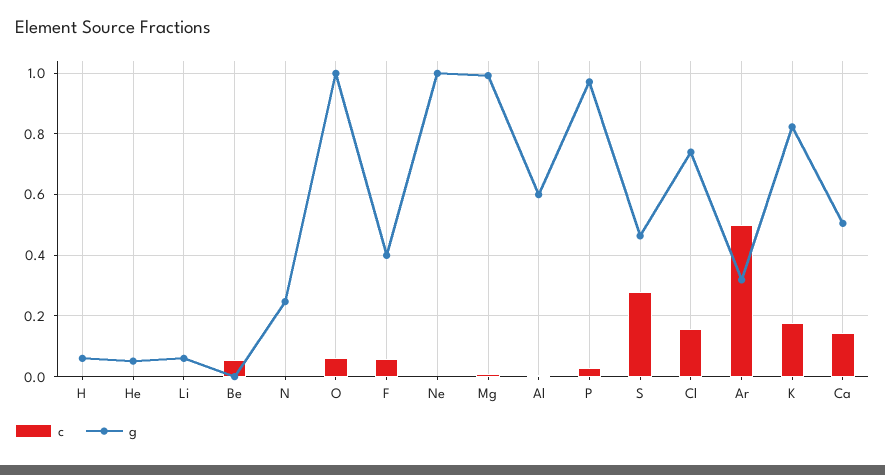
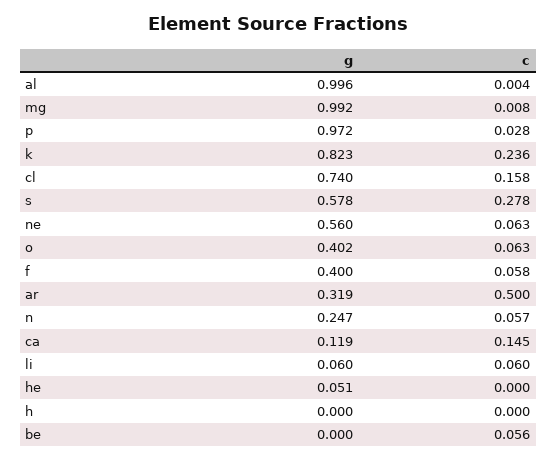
  {
    "c": {
      "H": 0,
      "He": 0,
-     "Li": 0,
+     "Li": 0.06,
      "Be": 0.056,
-     "N": 0,
+     "N": 0.057,
      "O": 0.063,
      "F": 0.058,
-     "Ne": 0,
+     "Ne": 0.063,
      "Mg": 0.008,
      "Al": 0.004,
      "P": 0.028,
      "S": 0.278,
      "Cl": 0.158,
      "Ar": 0.5,
-     "K": 0.18,
+     "K": 0.236,
      "Ca": 0.145
    },
    "g": {
-     "H": 0.06,
+     "H": 0,
      "He": 0.051,
      "Li": 0.06,
      "Be": 0,
      "N": 0.247,
-     "O": 1,
+     "O": 0.402,
      "F": 0.4,
-     "Ne": 1,
+     "Ne": 0.56,
      "Mg": 0.992,
-     "Al": 0.6,
+     "Al": 0.996,
      "P": 0.972,
-     "S": 0.46,
+     "S": 0.578,
      "Cl": 0.74,
      "Ar": 0.319,
      "K": 0.823,
-     "Ca": 0.5
+     "Ca": 0.119
    }
  }

